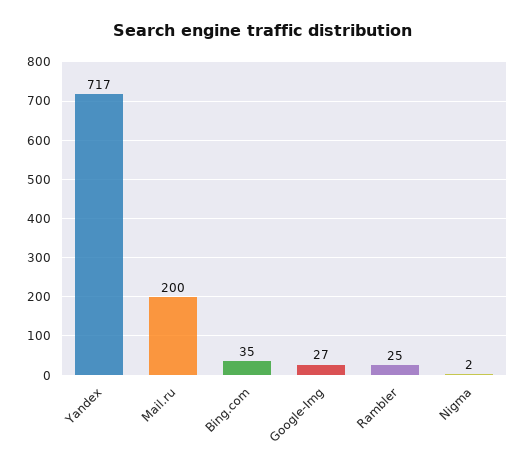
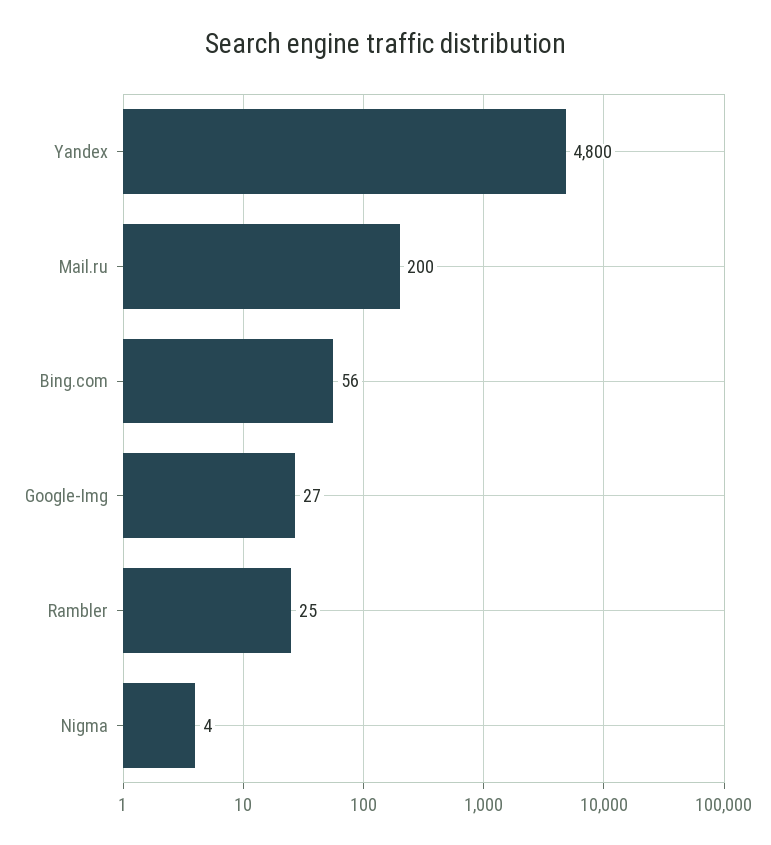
  {
-   "Yandex": 717,
+   "Yandex": 4800,
    "Mail.ru": 200,
-   "Bing.com": 35,
+   "Bing.com": 56,
    "Google-Img": 27,
    "Rambler": 25,
-   "Nigma": 2
+   "Nigma": 4
  }

